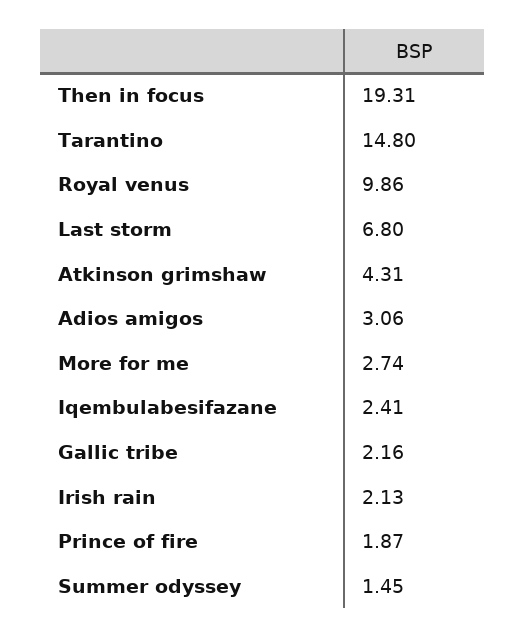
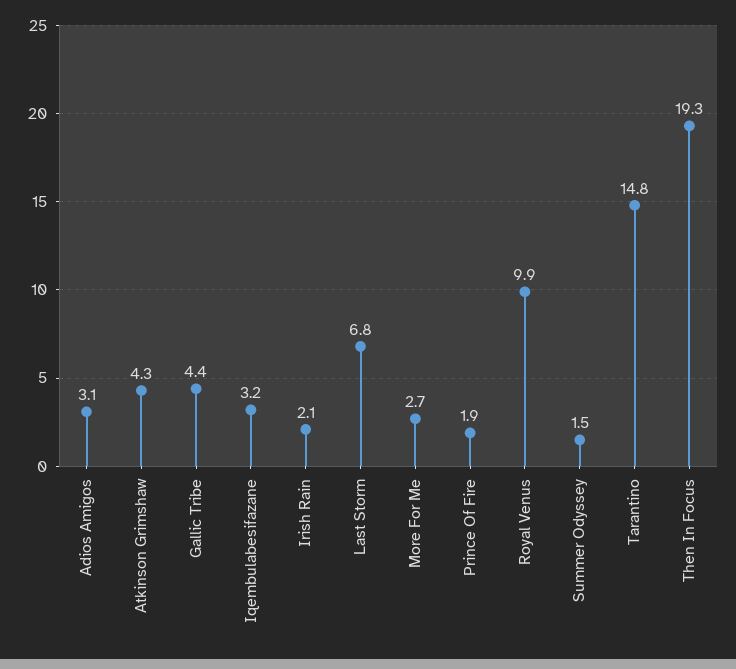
  {
    "Then in focus": 19.31,
    "Tarantino": 14.8,
    "Royal venus": 9.86,
    "Last storm": 6.8,
    "Atkinson grimshaw": 4.31,
    "Adios amigos": 3.06,
    "More for me": 2.74,
-   "Iqembulabesifazane": 2.41,
+   "Iqembulabesifazane": 3.2,
-   "Gallic tribe": 2.16,
+   "Gallic tribe": 4.4,
    "Irish rain": 2.13,
    "Prince of fire": 1.87,
    "Summer odyssey": 1.45
  }

